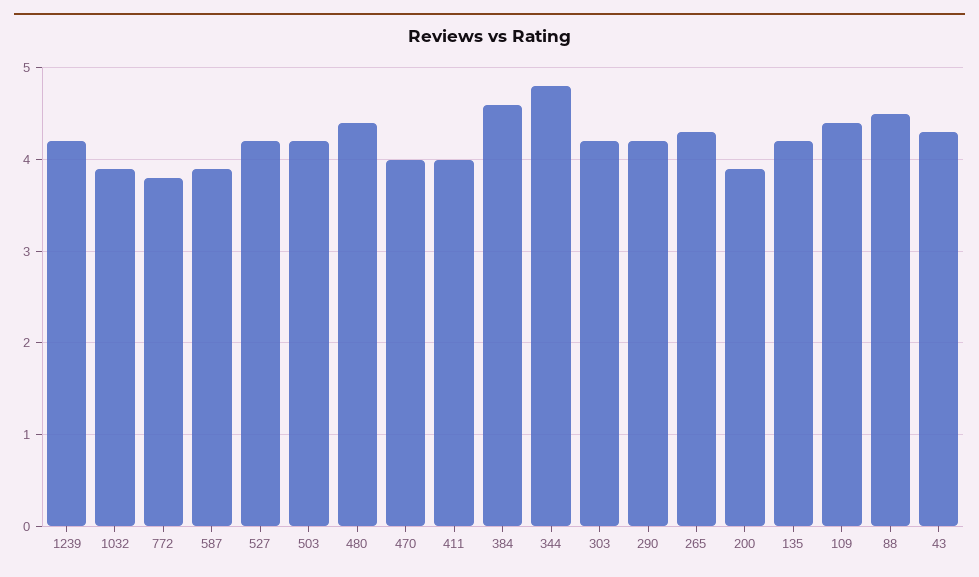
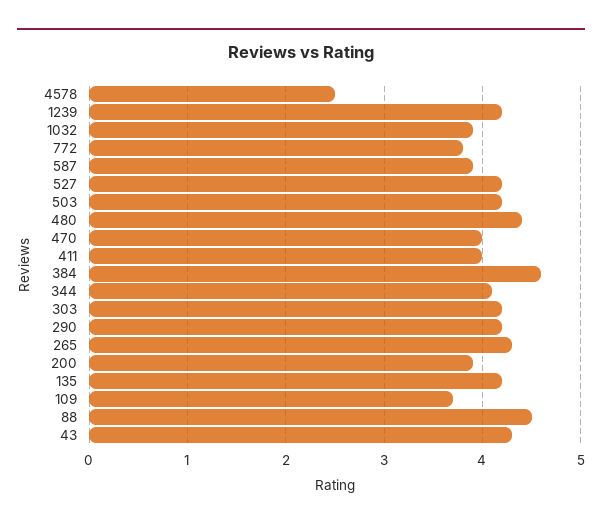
  {
    "1239": 4.2,
    "1032": 3.9,
    "772": 3.8,
    "587": 3.9,
    "527": 4.2,
    "503": 4.2,
    "480": 4.4,
    "470": 4,
    "411": 4,
    "384": 4.6,
-   "344": 4.8,
+   "344": 4.1,
    "303": 4.2,
    "290": 4.2,
    "265": 4.3,
    "200": 3.9,
    "135": 4.2,
-   "109": 4.4,
+   "109": 3.7,
    "88": 4.5,
-   "43": 4.3
+   "43": 4.3,
+   "4578": 2.5
  }

